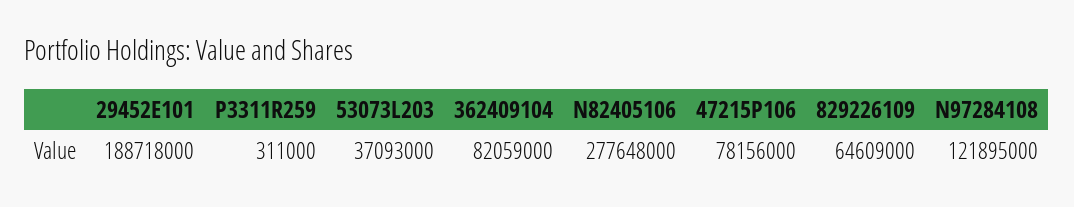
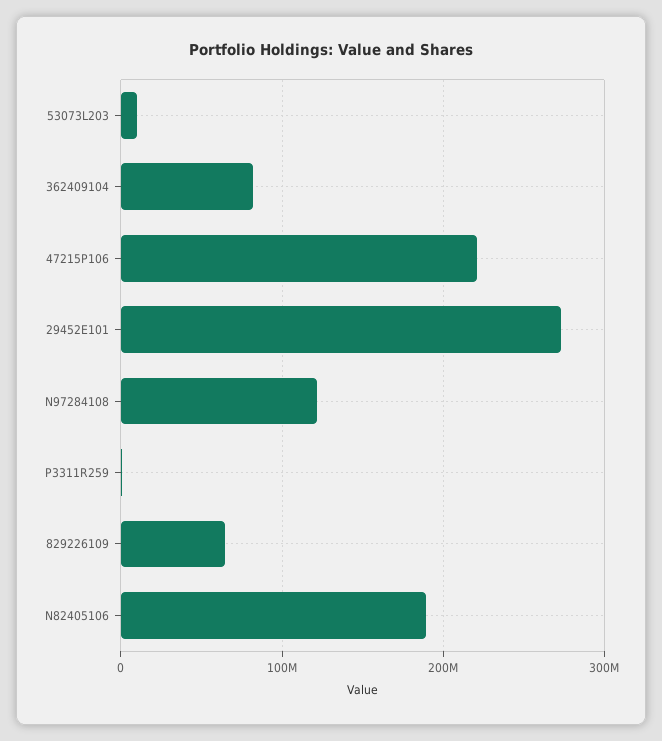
  {
-   "29452E101": 188718000,
+   "29452E101": 270000000,
    "P3311R259": 311000,
-   "53073L203": 37093000,
+   "53073L203": 10000000,
    "362409104": 82059000,
-   "N82405106": 277648000,
+   "N82405106": 190000000,
-   "47215P106": 78156000,
+   "47215P106": 220000000,
    "829226109": 64609000,
    "N97284108": 121895000
  }

